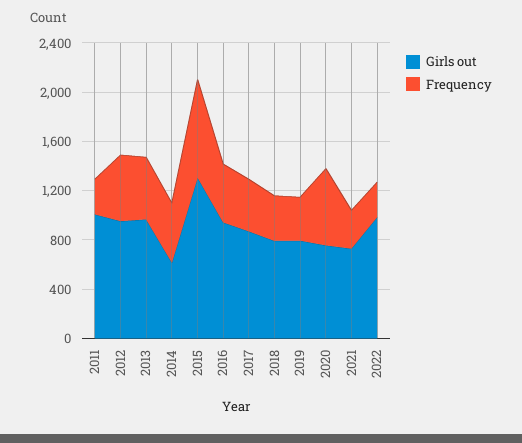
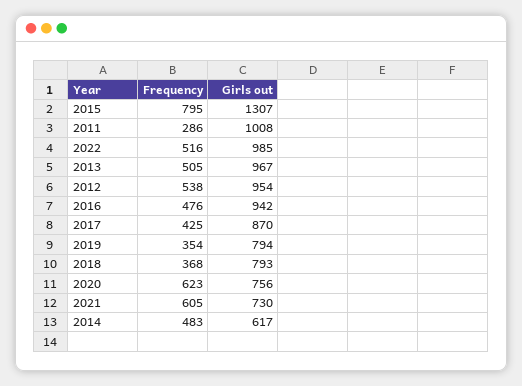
  {
    "Girls out": {
      "2011": 1008,
      "2012": 954,
      "2013": 967,
      "2014": 617,
      "2015": 1307,
      "2016": 942,
      "2017": 870,
      "2018": 793,
      "2019": 794,
      "2020": 756,
      "2021": 730,
      "2022": 985
    },
    "Frequency": {
      "2011": 286,
      "2012": 538,
      "2013": 505,
      "2014": 483,
      "2015": 795,
      "2016": 476,
      "2017": 425,
      "2018": 368,
      "2019": 354,
      "2020": 623,
-     "2021": 300,
+     "2021": 605,
-     "2022": 300
+     "2022": 516
    }
  }

